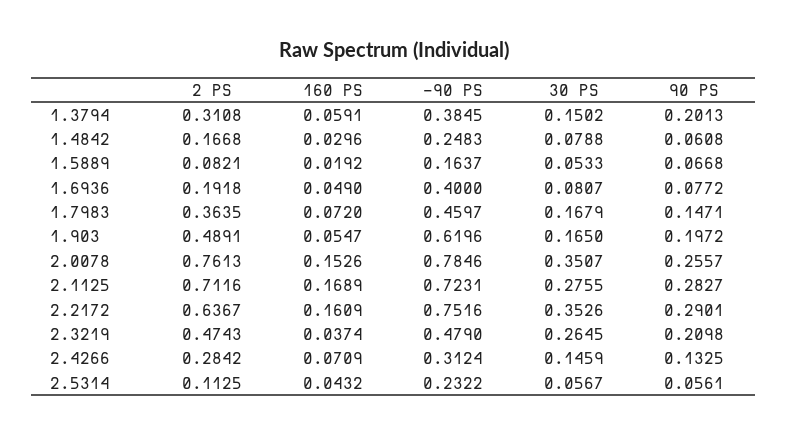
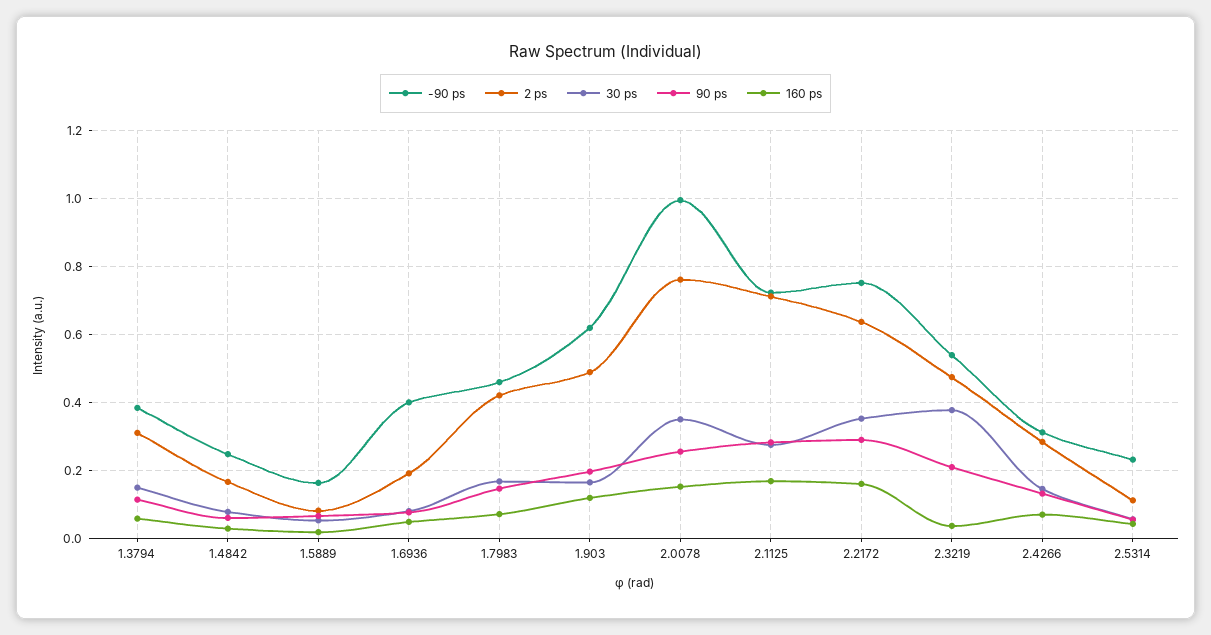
  {
    "2 PS": {
      "1.3794": 0.3108,
      "1.4842": 0.1668,
      "1.5889": 0.0821,
      "1.6936": 0.1918,
-     "1.7983": 0.3635,
+     "1.7983": 0.42,
      "1.903": 0.4891,
      "2.0078": 0.7613,
      "2.1125": 0.7116,
      "2.2172": 0.6367,
      "2.3219": 0.4743,
      "2.4266": 0.2842,
      "2.5314": 0.1125
    },
    "160 PS": {
      "1.3794": 0.0591,
      "1.4842": 0.0296,
      "1.5889": 0.0192,
      "1.6936": 0.049,
      "1.7983": 0.072,
-     "1.903": 0.0547,
+     "1.903": 0.12,
      "2.0078": 0.1526,
      "2.1125": 0.1689,
      "2.2172": 0.1609,
      "2.3219": 0.0374,
      "2.4266": 0.0709,
      "2.5314": 0.0432
    },
    "-90 PS": {
      "1.3794": 0.3845,
      "1.4842": 0.2483,
      "1.5889": 0.1637,
      "1.6936": 0.4,
      "1.7983": 0.4597,
      "1.903": 0.6196,
-     "2.0078": 0.7846,
+     "2.0078": 1,
      "2.1125": 0.7231,
      "2.2172": 0.7516,
-     "2.3219": 0.479,
+     "2.3219": 0.54,
      "2.4266": 0.3124,
      "2.5314": 0.2322
    },
    "30 PS": {
      "1.3794": 0.1502,
      "1.4842": 0.0788,
      "1.5889": 0.0533,
      "1.6936": 0.0807,
      "1.7983": 0.1679,
      "1.903": 0.165,
      "2.0078": 0.3507,
      "2.1125": 0.2755,
      "2.2172": 0.3526,
-     "2.3219": 0.2645,
+     "2.3219": 0.38,
      "2.4266": 0.1459,
      "2.5314": 0.0567
    },
    "90 PS": {
-     "1.3794": 0.2013,
+     "1.3794": 0.12,
      "1.4842": 0.0608,
      "1.5889": 0.0668,
      "1.6936": 0.0772,
      "1.7983": 0.1471,
      "1.903": 0.1972,
      "2.0078": 0.2557,
      "2.1125": 0.2827,
      "2.2172": 0.2901,
      "2.3219": 0.2098,
      "2.4266": 0.1325,
      "2.5314": 0.0561
    }
  }

